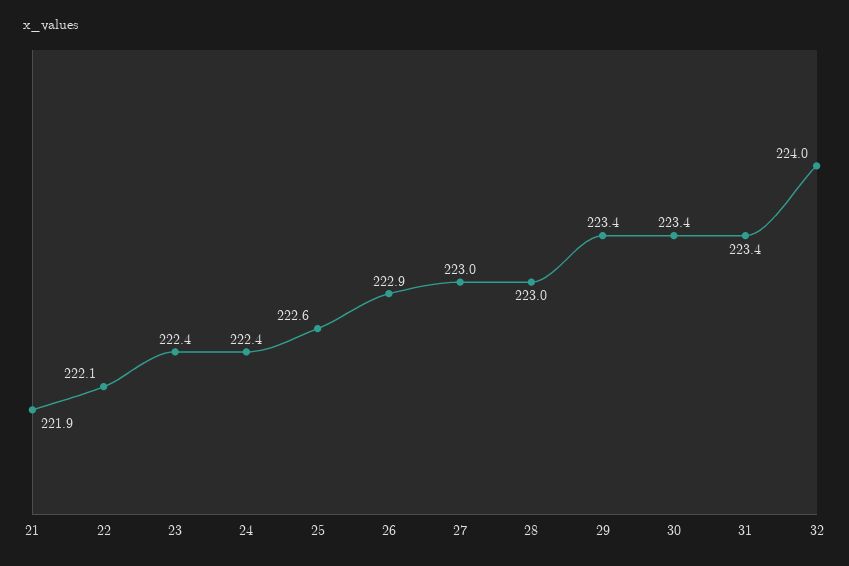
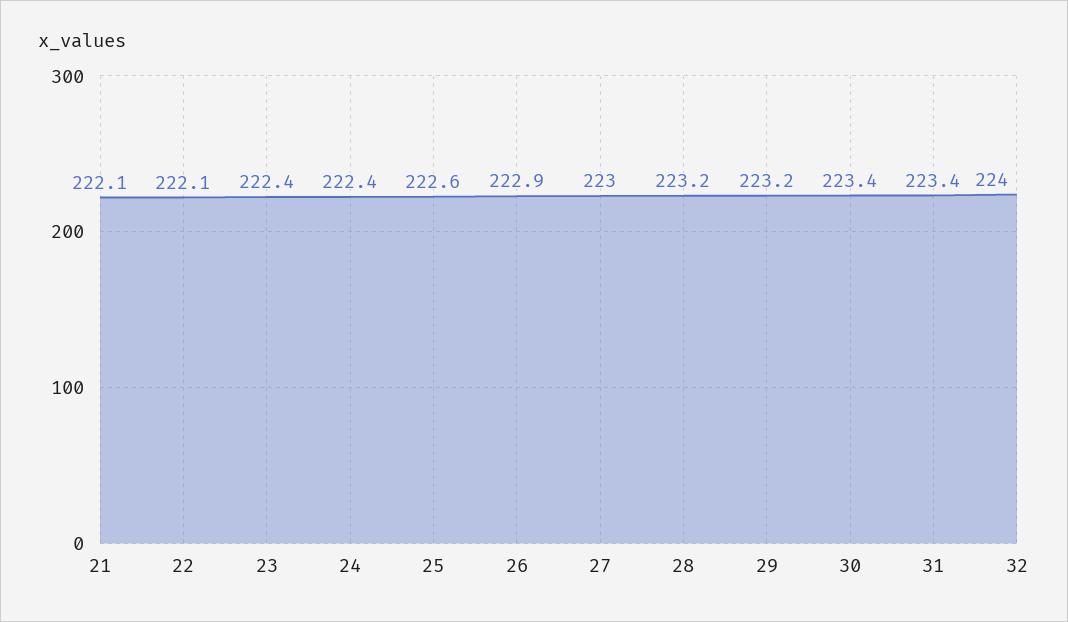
  {
-   "21": 221.9,
+   "21": 222.1,
    "22": 222.1,
    "23": 222.4,
    "24": 222.4,
    "25": 222.6,
    "26": 222.9,
    "27": 223,
-   "28": 223,
+   "28": 223.2,
-   "29": 223.4,
+   "29": 223.2,
    "30": 223.4,
    "31": 223.4,
    "32": 224
  }

